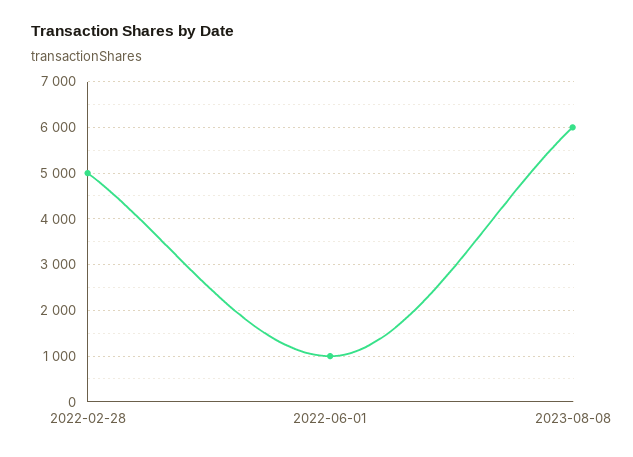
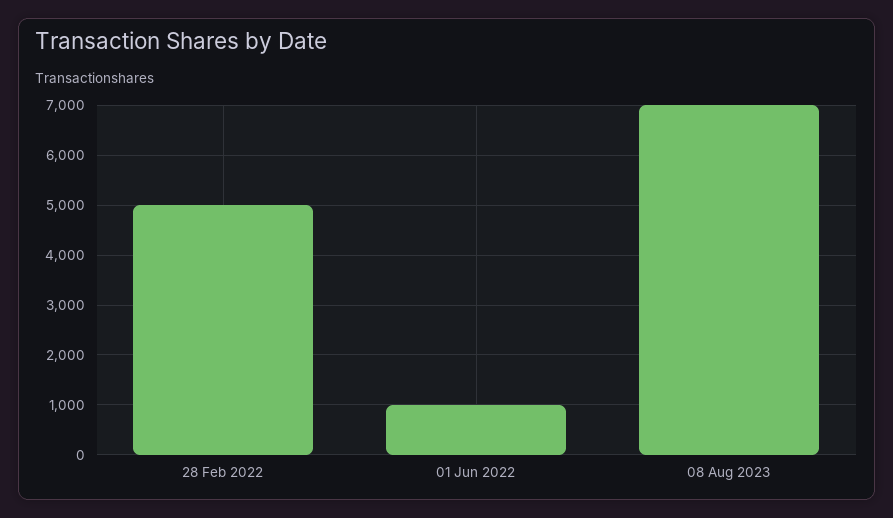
  {
    "2022-02-28": 5000,
    "2022-06-01": 1000,
-   "2023-08-08": 6000
+   "2023-08-08": 7000
  }

